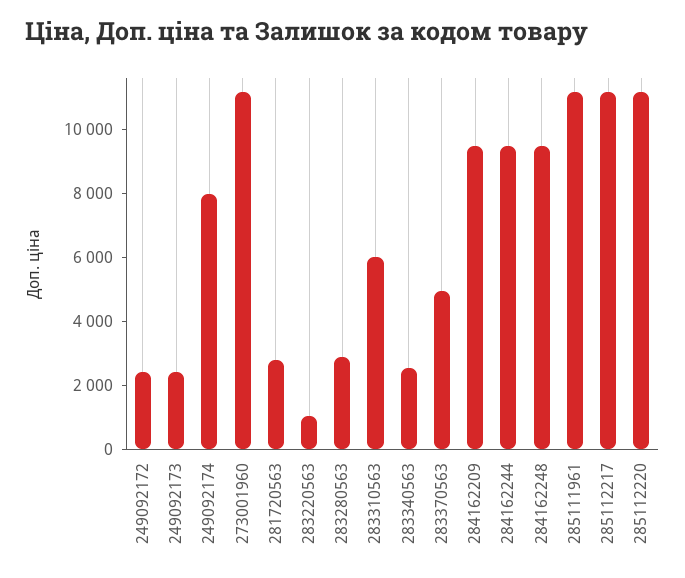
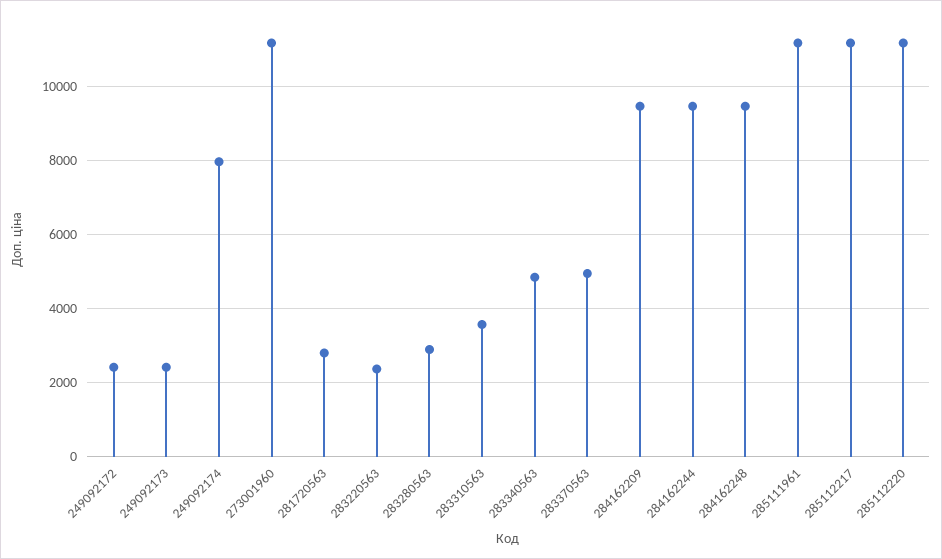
  {
    "249092172": 2400,
    "249092173": 2400,
    "249092174": 8000,
    "273001960": 11200,
    "281720563": 2800,
-   "283220563": 1000,
+   "283220563": 2400,
    "283280563": 2800,
-   "283310563": 6000,
+   "283310563": 3600,
-   "283340563": 2500,
+   "283340563": 4800,
    "283370563": 5000,
    "284162209": 9400,
    "284162244": 9400,
    "284162248": 9400,
    "285111961": 11200,
    "285112217": 11200,
    "285112220": 11200
  }

